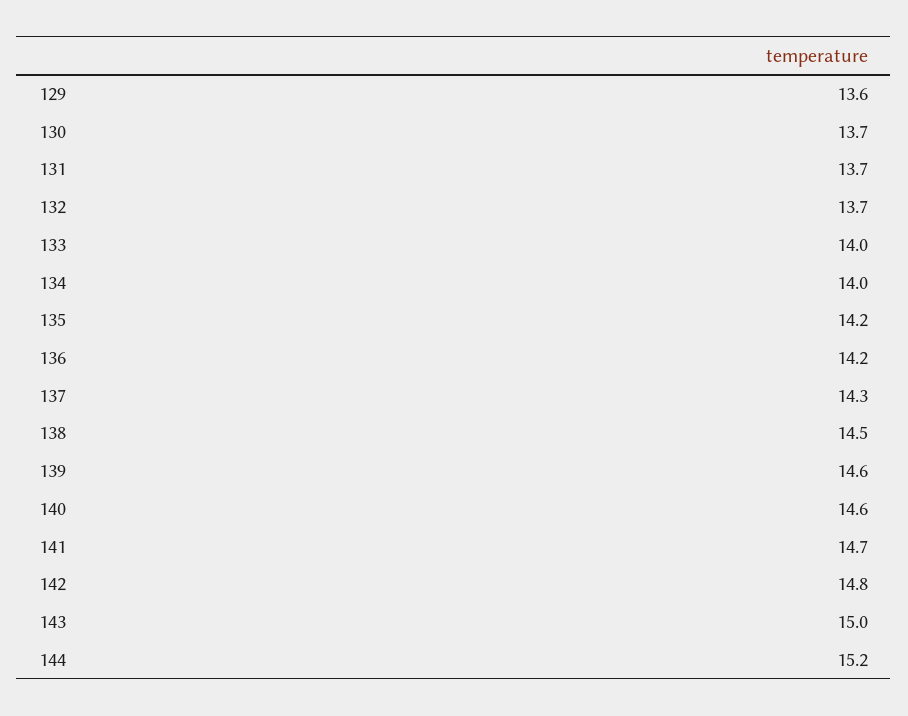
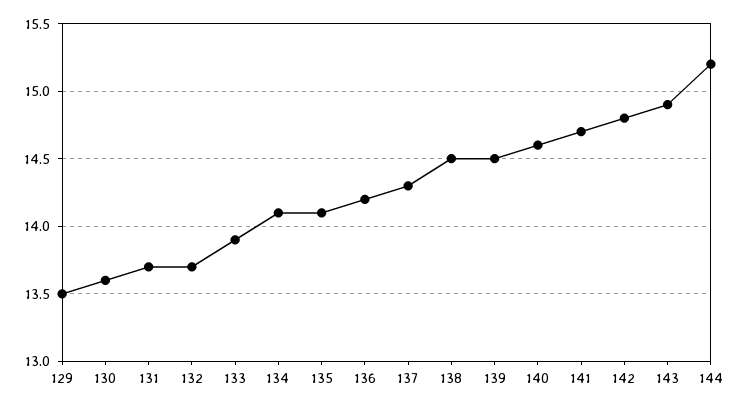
  {
-   "129": 13.6,
+   "129": 13.5,
-   "130": 13.7,
+   "130": 13.6,
    "131": 13.7,
    "132": 13.7,
-   "133": 14,
+   "133": 13.9,
-   "134": 14,
+   "134": 14.1,
-   "135": 14.2,
+   "135": 14.1,
    "136": 14.2,
    "137": 14.3,
    "138": 14.5,
-   "139": 14.6,
+   "139": 14.5,
    "140": 14.6,
    "141": 14.7,
    "142": 14.8,
-   "143": 15,
+   "143": 14.9,
    "144": 15.2
  }

